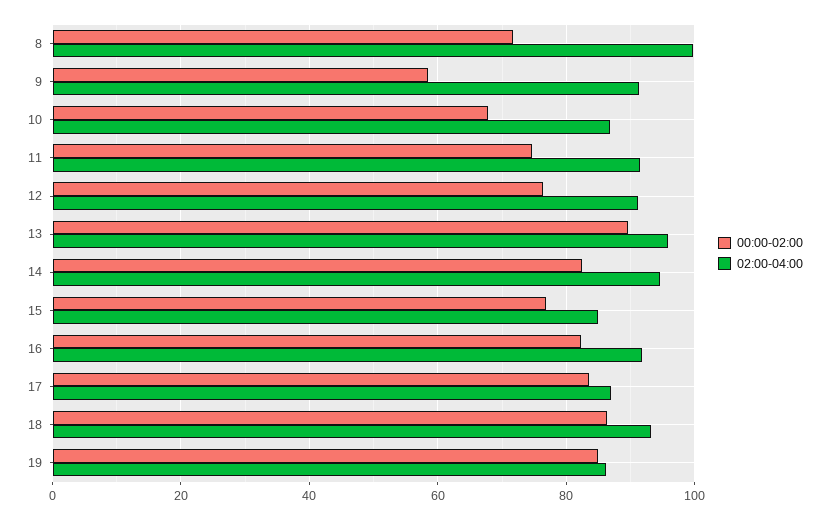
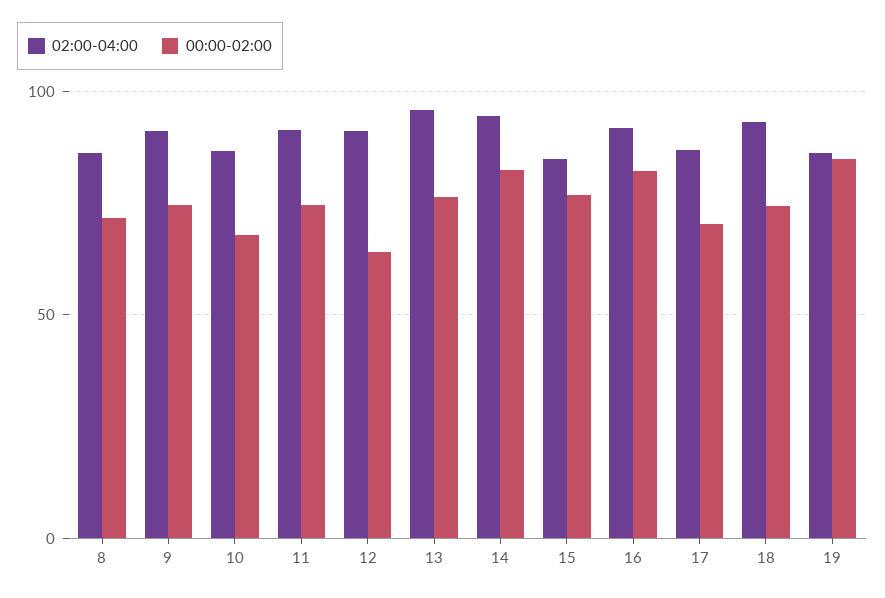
  {
    "00:00-02:00": {
      "8": 72,
-     "9": 58,
+     "9": 75,
      "10": 68,
      "11": 74,
-     "12": 76,
+     "12": 65,
-     "13": 90,
+     "13": 75,
      "14": 82,
      "15": 76,
      "16": 82,
-     "17": 84,
+     "17": 70,
-     "18": 86,
+     "18": 75,
      "19": 84
    },
    "02:00-04:00": {
-     "8": 100,
+     "8": 85,
      "9": 92,
      "10": 86,
      "11": 92,
      "12": 92,
      "13": 96,
      "14": 94,
      "15": 86,
      "16": 92,
      "17": 86,
      "18": 94,
      "19": 86
    }
  }

